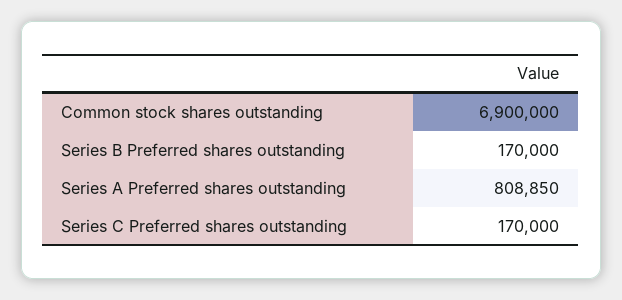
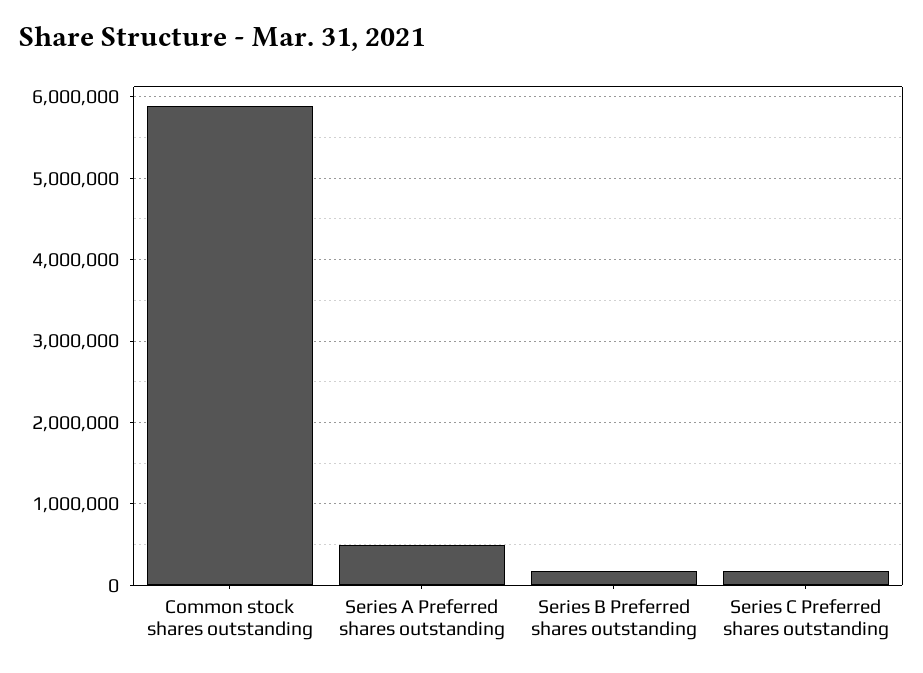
  {
-   "Common stock shares outstanding": 6900000,
+   "Common stock shares outstanding": 5900000,
    "Series B Preferred shares outstanding": 170000,
-   "Series A Preferred shares outstanding": 808850,
+   "Series A Preferred shares outstanding": 500000,
    "Series C Preferred shares outstanding": 170000
  }

